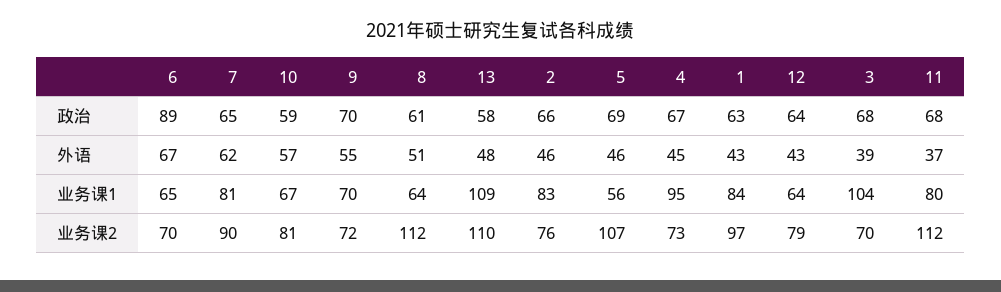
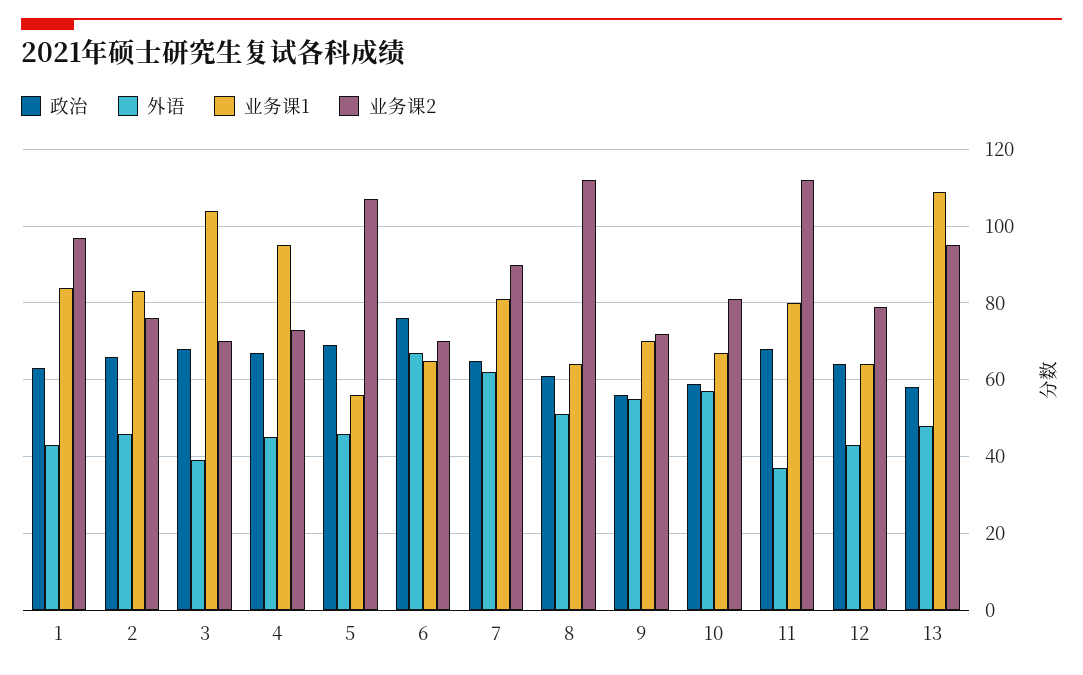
  {
    "政治": {
-     "6": 89,
+     "6": 75,
      "7": 65,
      "10": 59,
-     "9": 70,
+     "9": 55,
      "8": 61,
      "13": 58,
      "2": 66,
      "5": 69,
      "4": 67,
      "1": 63,
      "12": 64,
      "3": 68,
      "11": 68
    },
    "外语": {
      "6": 67,
      "7": 62,
      "10": 57,
      "9": 55,
      "8": 51,
      "13": 48,
      "2": 46,
      "5": 46,
      "4": 45,
      "1": 43,
      "12": 43,
      "3": 39,
      "11": 37
    },
    "业务课1": {
      "6": 65,
      "7": 81,
      "10": 67,
      "9": 70,
      "8": 64,
      "13": 109,
      "2": 83,
      "5": 56,
      "4": 95,
      "1": 84,
      "12": 64,
      "3": 104,
      "11": 80
    },
    "业务课2": {
      "6": 70,
      "7": 90,
      "10": 81,
      "9": 72,
      "8": 112,
-     "13": 110,
+     "13": 95,
      "2": 76,
      "5": 107,
      "4": 73,
      "1": 97,
      "12": 79,
      "3": 70,
      "11": 112
    }
  }

